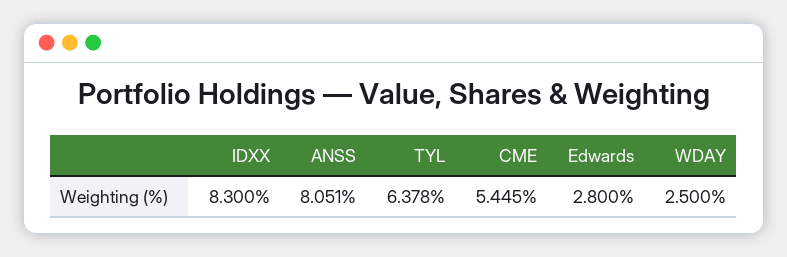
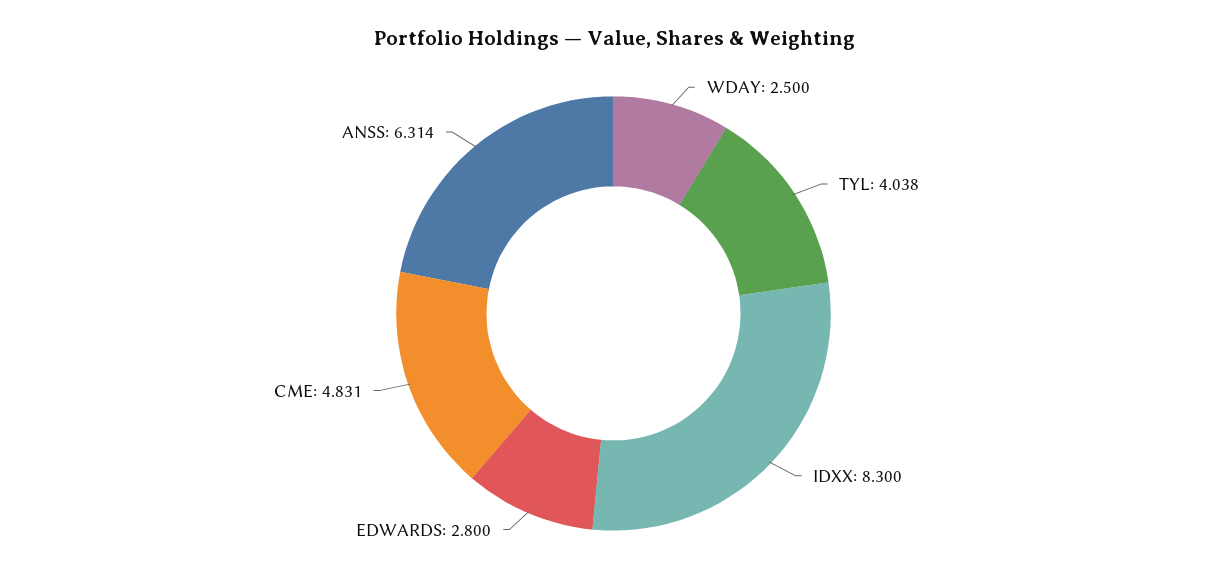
  {
    "IDXX": 8.3,
-   "ANSS": 8.051,
+   "ANSS": 6.314,
-   "TYL": 6.378,
+   "TYL": 4.038,
-   "CME": 5.445,
+   "CME": 4.831,
    "Edwards": 2.8,
    "WDAY": 2.5
  }

